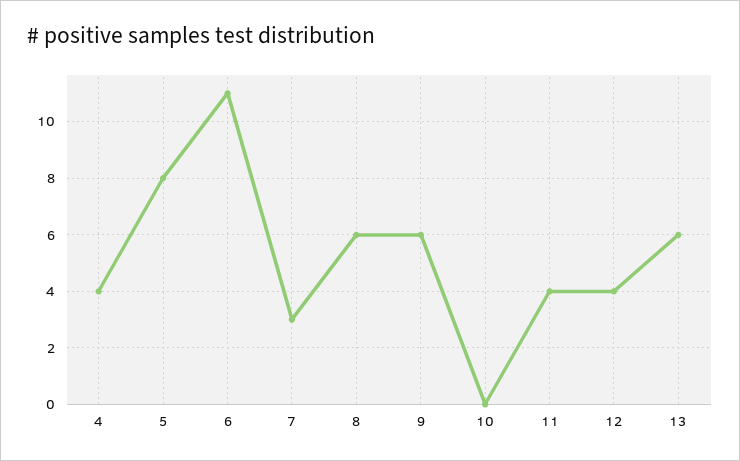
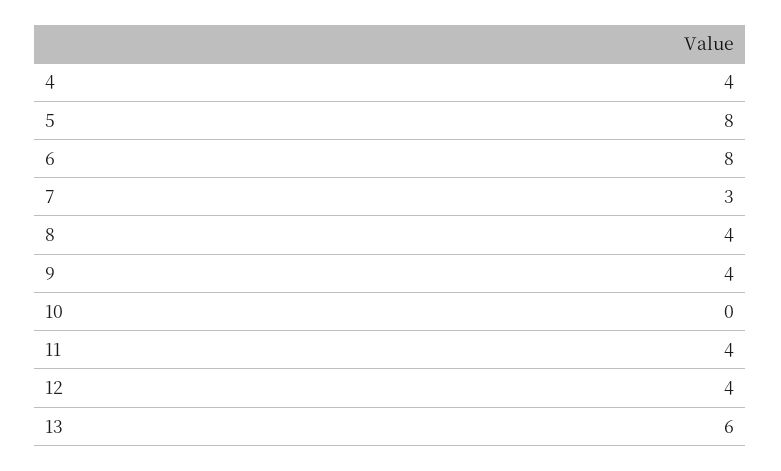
  {
    "4": 4,
    "5": 8,
-   "6": 11,
+   "6": 8,
    "7": 3,
-   "8": 6,
+   "8": 4,
-   "9": 6,
+   "9": 4,
    "10": 0,
    "11": 4,
    "12": 4,
    "13": 6
  }

